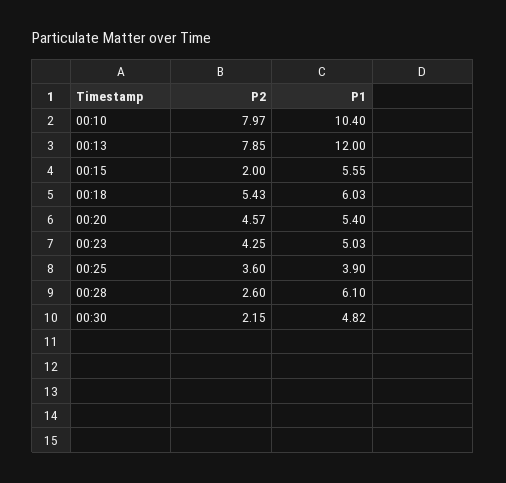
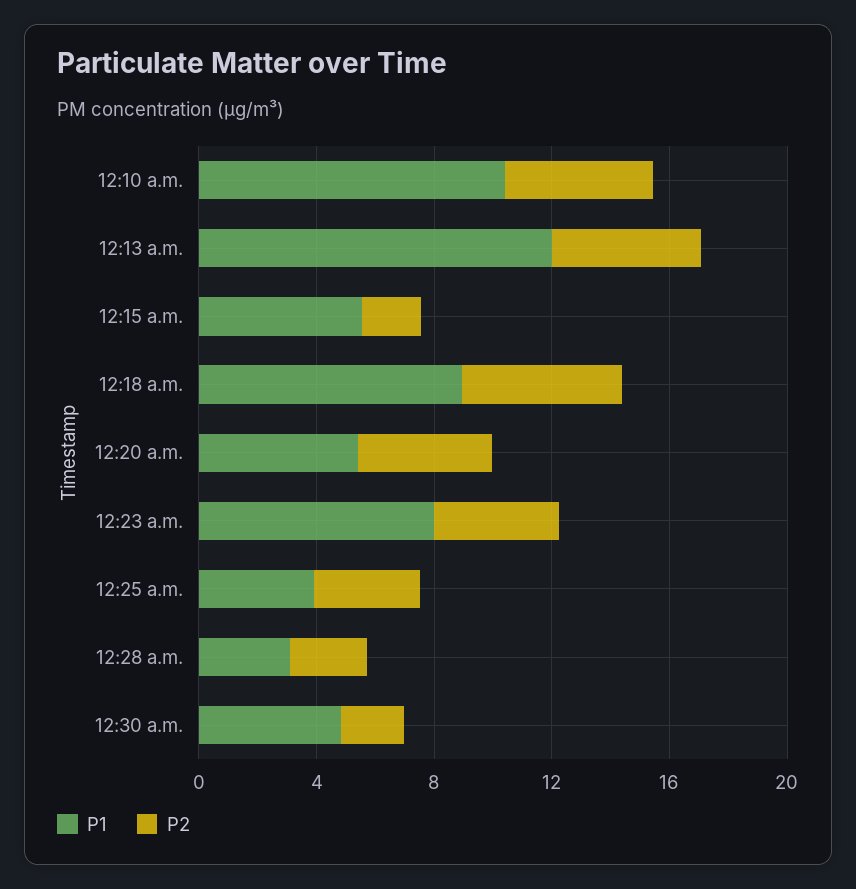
  {
    "P2": {
-     "00:10": 7.97,
+     "00:10": 5,
-     "00:13": 7.85,
+     "00:13": 5,
      "00:15": 2,
      "00:18": 5.43,
      "00:20": 4.57,
      "00:23": 4.25,
      "00:25": 3.6,
      "00:28": 2.6,
      "00:30": 2.15
    },
    "P1": {
      "00:10": 10.4,
      "00:13": 12,
      "00:15": 5.55,
-     "00:18": 6.03,
+     "00:18": 9,
      "00:20": 5.4,
-     "00:23": 5.03,
+     "00:23": 8,
      "00:25": 3.9,
-     "00:28": 6.1,
+     "00:28": 3,
      "00:30": 4.82
    }
  }

